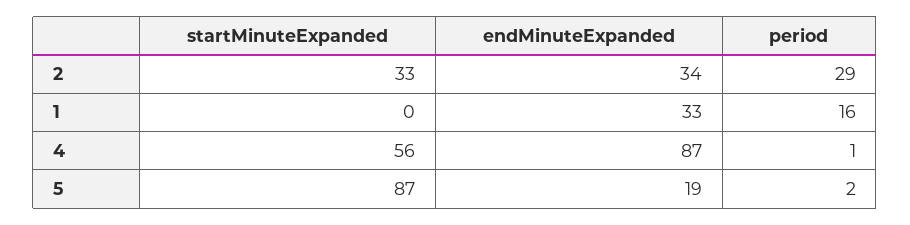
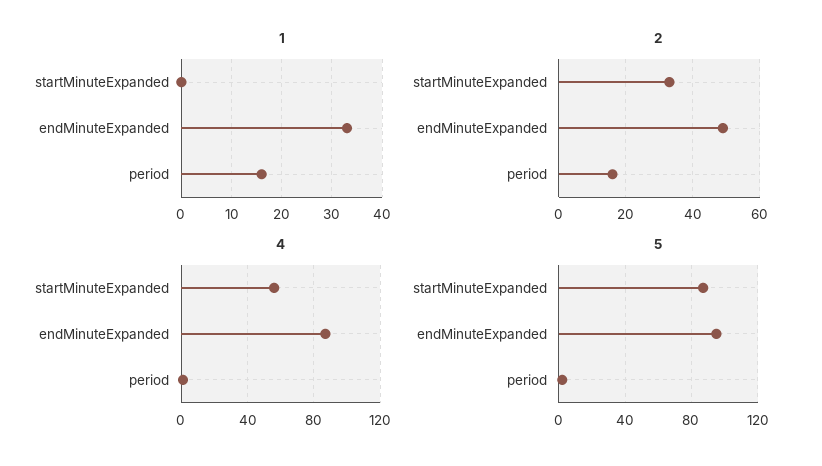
  {
    "2": {
      "startMinuteExpanded": 33,
-     "endMinuteExpanded": 34,
+     "endMinuteExpanded": 50,
-     "period": 29
+     "period": 15
    },
    "1": {
      "startMinuteExpanded": 0,
      "endMinuteExpanded": 33,
      "period": 16
    },
    "4": {
      "startMinuteExpanded": 56,
      "endMinuteExpanded": 87,
      "period": 1
    },
    "5": {
      "startMinuteExpanded": 87,
-     "endMinuteExpanded": 19,
+     "endMinuteExpanded": 95,
      "period": 2
    }
  }

